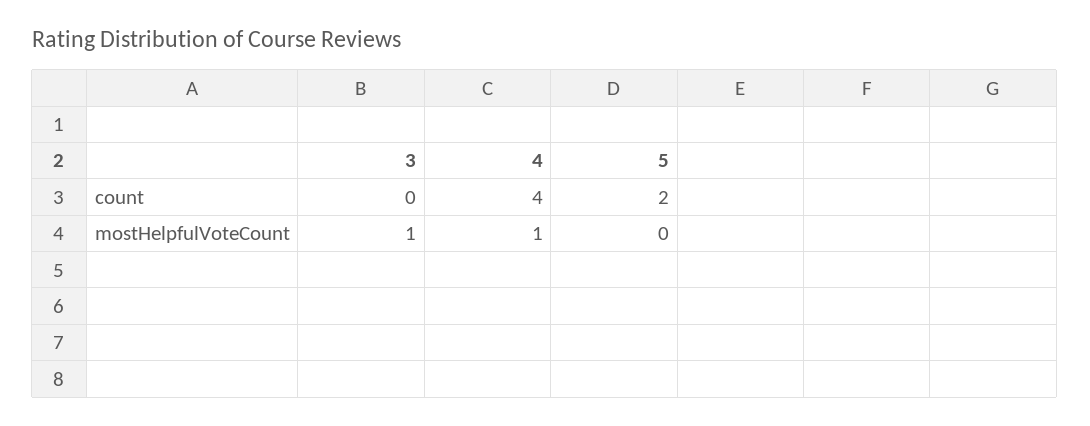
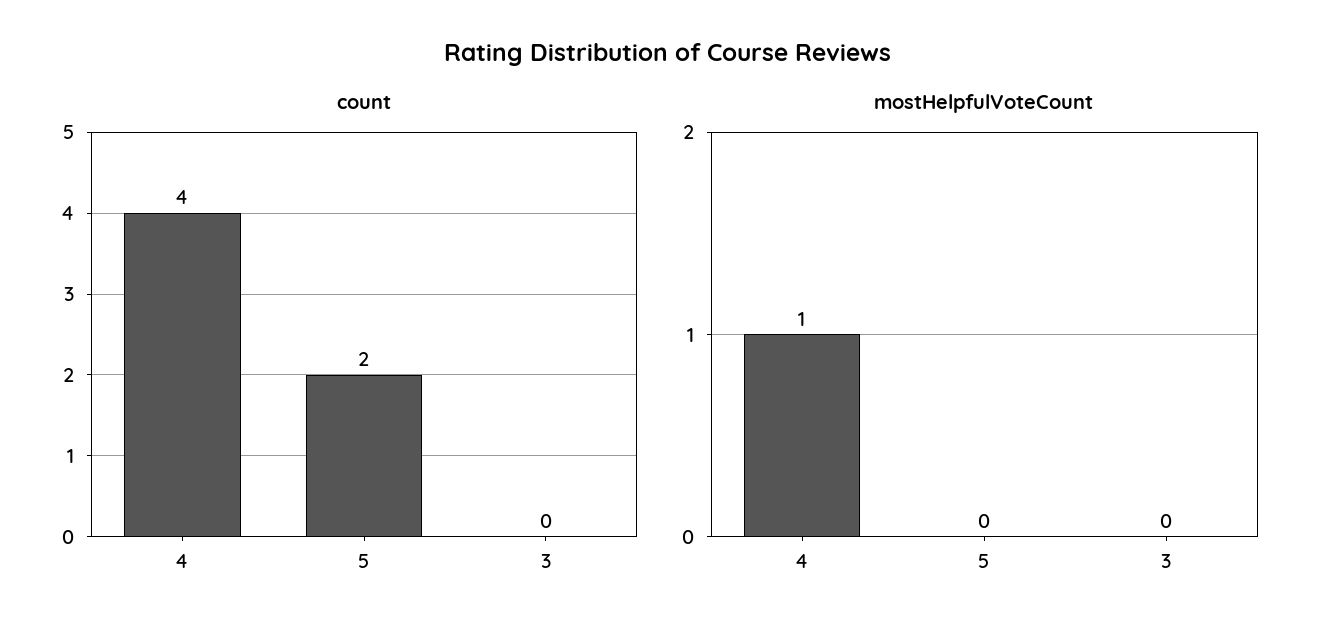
  {
    "count": {
      "3": 0,
      "4": 4,
      "5": 2
    },
    "mostHelpfulVoteCount": {
-     "3": 1,
+     "3": 0,
      "4": 1,
      "5": 0
    }
  }

